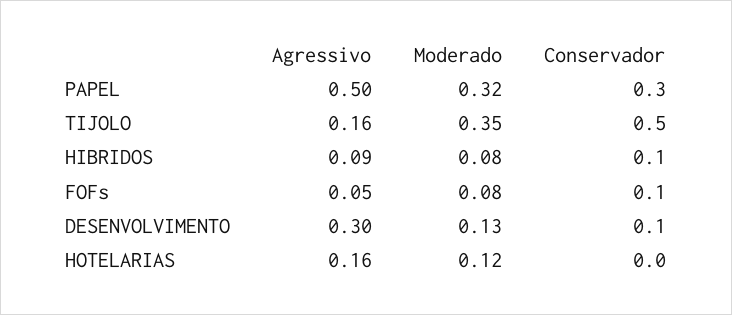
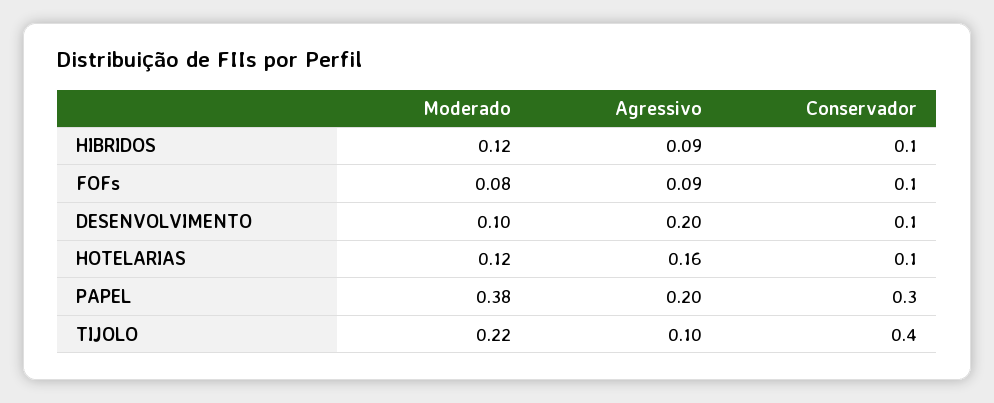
  {
    "Agressivo": {
-     "PAPEL": 0.5,
+     "PAPEL": 0.2,
-     "TIJOLO": 0.16,
+     "TIJOLO": 0.1,
      "HIBRIDOS": 0.09,
-     "FOFs": 0.05,
+     "FOFs": 0.09,
-     "DESENVOLVIMENTO": 0.3,
+     "DESENVOLVIMENTO": 0.2,
      "HOTELARIAS": 0.16
    },
    "Moderado": {
-     "PAPEL": 0.32,
+     "PAPEL": 0.38,
-     "TIJOLO": 0.35,
+     "TIJOLO": 0.22,
-     "HIBRIDOS": 0.08,
+     "HIBRIDOS": 0.12,
      "FOFs": 0.08,
-     "DESENVOLVIMENTO": 0.13,
+     "DESENVOLVIMENTO": 0.1,
      "HOTELARIAS": 0.12
    },
    "Conservador": {
      "PAPEL": 0.3,
-     "TIJOLO": 0.5,
+     "TIJOLO": 0.4,
      "HIBRIDOS": 0.1,
      "FOFs": 0.1,
      "DESENVOLVIMENTO": 0.1,
-     "HOTELARIAS": 0
+     "HOTELARIAS": 0.1
    }
  }

